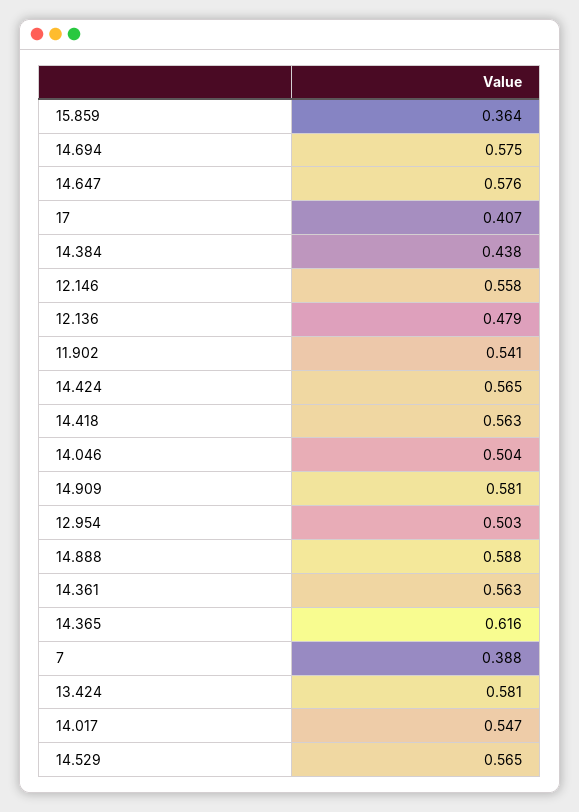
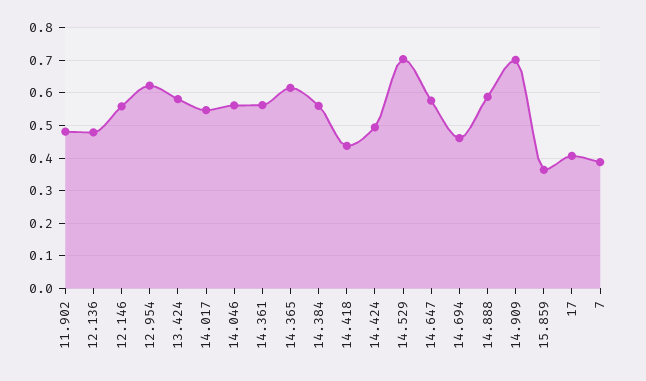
  {
    "15.859": 0.364,
-   "14.694": 0.575,
+   "14.694": 0.46,
    "14.647": 0.576,
    "17": 0.407,
-   "14.384": 0.438,
+   "14.384": 0.56,
    "12.146": 0.558,
    "12.136": 0.479,
-   "11.902": 0.541,
+   "11.902": 0.48,
-   "14.424": 0.565,
+   "14.424": 0.5,
-   "14.418": 0.563,
+   "14.418": 0.44,
-   "14.046": 0.504,
+   "14.046": 0.56,
-   "14.909": 0.581,
+   "14.909": 0.7,
-   "12.954": 0.503,
+   "12.954": 0.62,
    "14.888": 0.588,
    "14.361": 0.563,
    "14.365": 0.616,
    "7": 0.388,
    "13.424": 0.581,
    "14.017": 0.547,
-   "14.529": 0.565
+   "14.529": 0.7
  }

